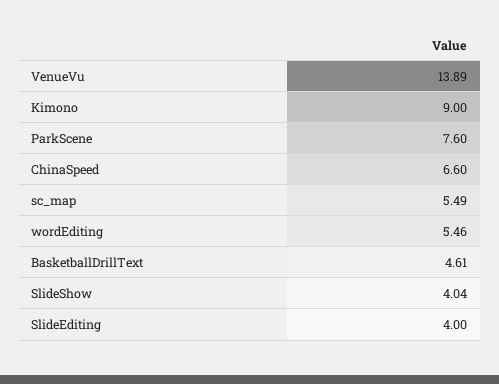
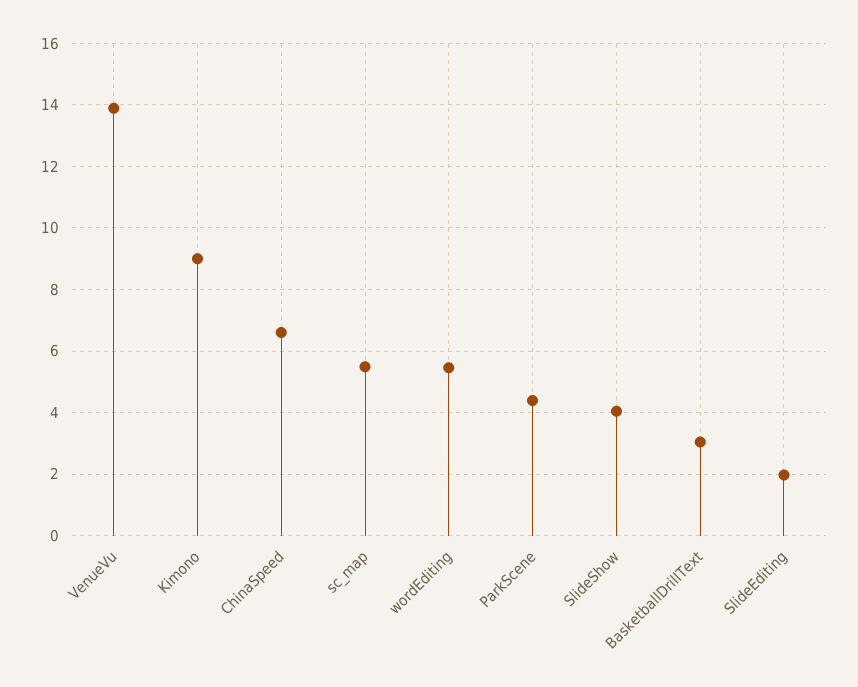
  {
    "VenueVu": 13.89,
    "Kimono": 9,
-   "ParkScene": 7.6,
+   "ParkScene": 4.4,
    "ChinaSpeed": 6.6,
    "sc_map": 5.49,
    "wordEditing": 5.46,
-   "BasketballDrillText": 4.61,
+   "BasketballDrillText": 3,
    "SlideShow": 4.04,
-   "SlideEditing": 4
+   "SlideEditing": 2
  }

